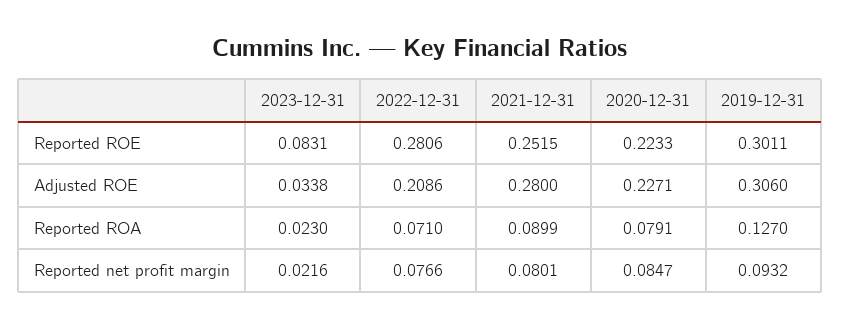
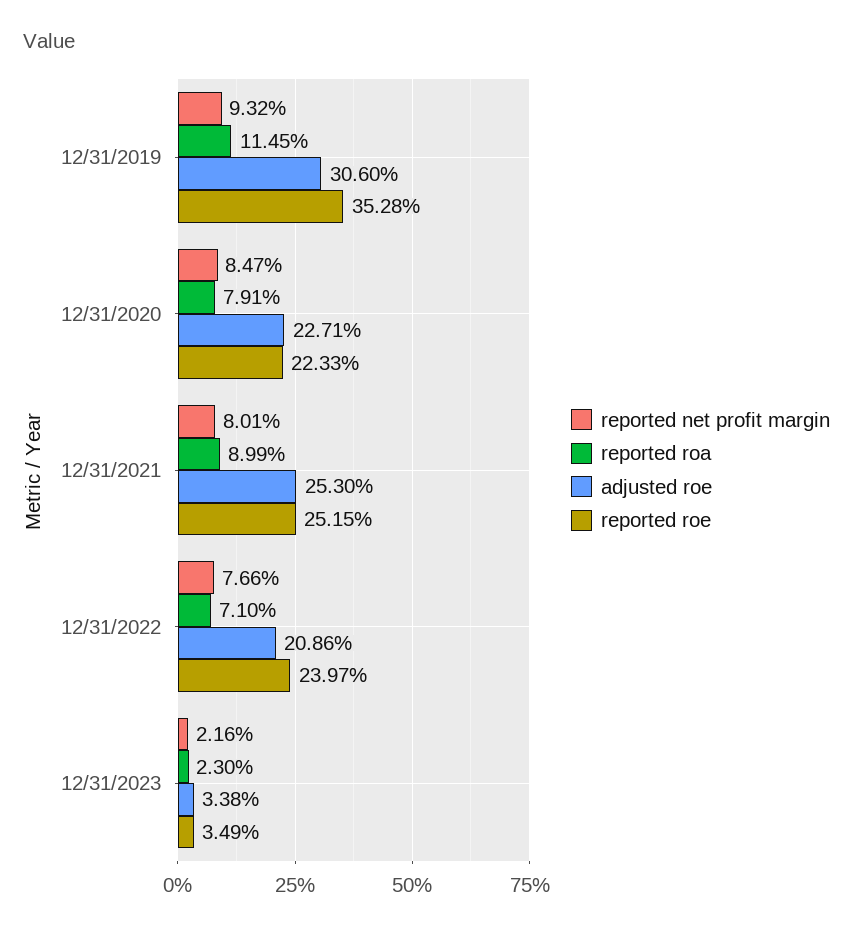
  {
    "Reported ROE": {
-     "2023-12-31": 0.0831,
+     "2023-12-31": 0.0349,
-     "2022-12-31": 0.2806,
+     "2022-12-31": 0.2397,
      "2021-12-31": 0.2515,
      "2020-12-31": 0.2233,
-     "2019-12-31": 0.3011
+     "2019-12-31": 0.3528
    },
    "Adjusted ROE": {
      "2023-12-31": 0.0338,
      "2022-12-31": 0.2086,
-     "2021-12-31": 0.28,
+     "2021-12-31": 0.253,
      "2020-12-31": 0.2271,
      "2019-12-31": 0.306
    },
    "Reported ROA": {
      "2023-12-31": 0.023,
      "2022-12-31": 0.071,
      "2021-12-31": 0.0899,
      "2020-12-31": 0.0791,
-     "2019-12-31": 0.127
+     "2019-12-31": 0.1145
    },
    "Reported net profit margin": {
      "2023-12-31": 0.0216,
      "2022-12-31": 0.0766,
      "2021-12-31": 0.0801,
      "2020-12-31": 0.0847,
      "2019-12-31": 0.0932
    }
  }

